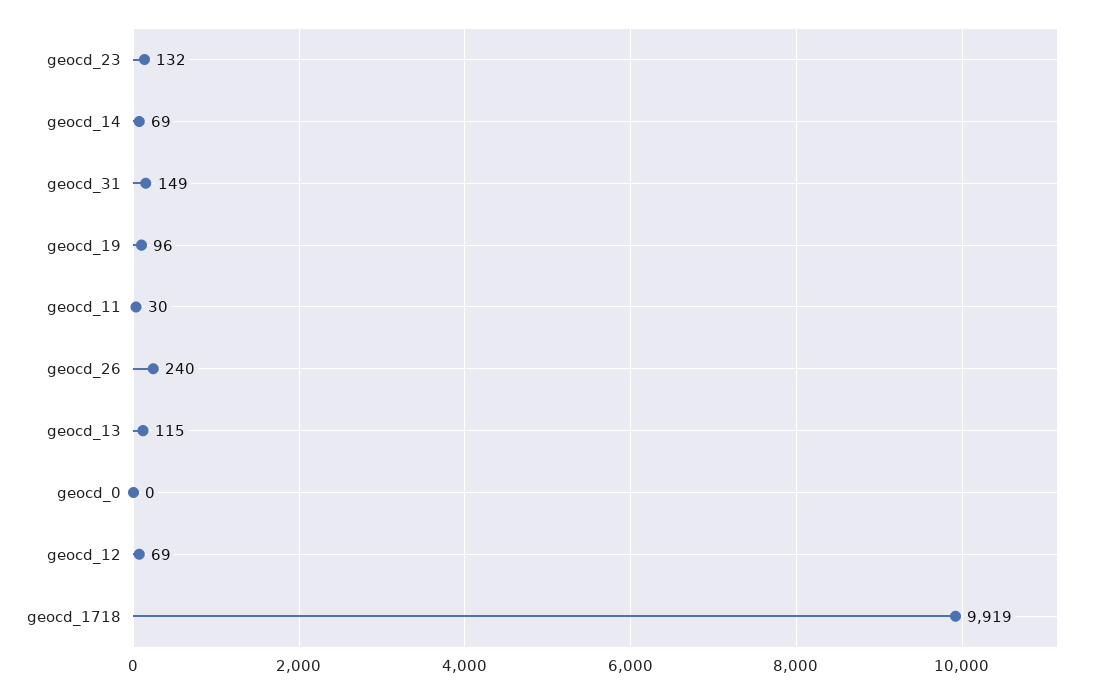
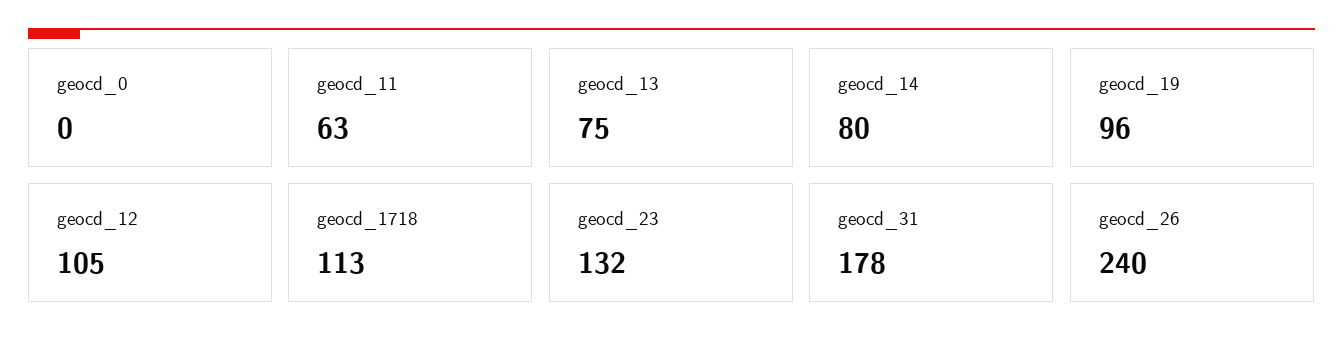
  {
    "geocd_23": 132,
-   "geocd_14": 69,
+   "geocd_14": 80,
-   "geocd_31": 149,
+   "geocd_31": 178,
    "geocd_19": 96,
-   "geocd_11": 30,
+   "geocd_11": 63,
    "geocd_26": 240,
-   "geocd_13": 115,
+   "geocd_13": 75,
    "geocd_0": 0,
-   "geocd_12": 69,
+   "geocd_12": 105,
-   "geocd_1718": 9919
+   "geocd_1718": 113
  }

